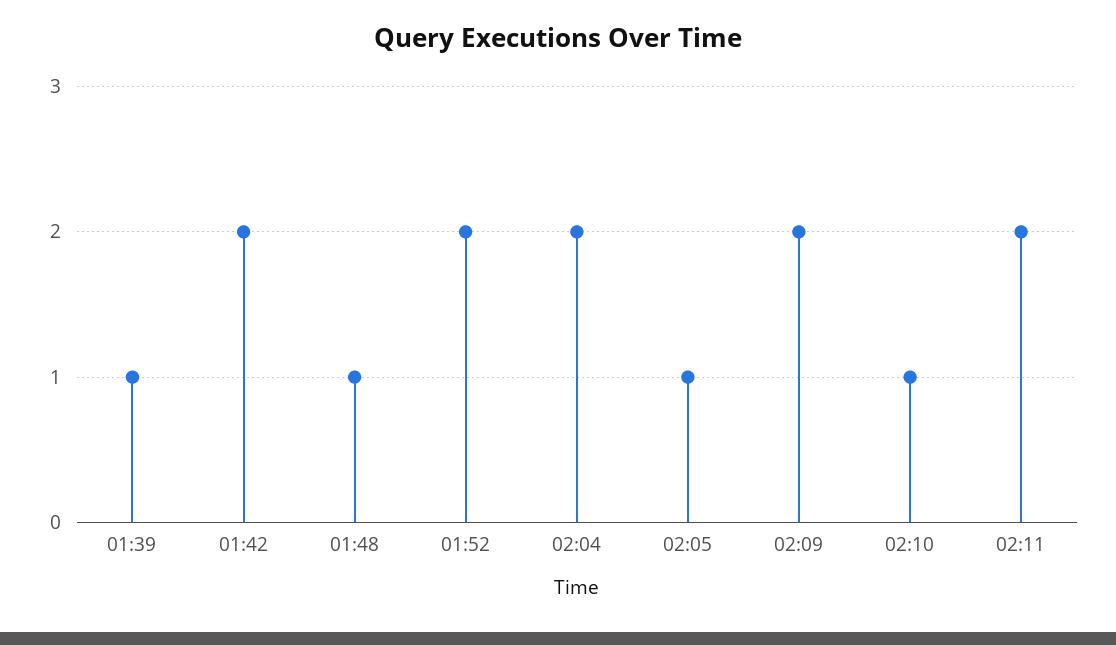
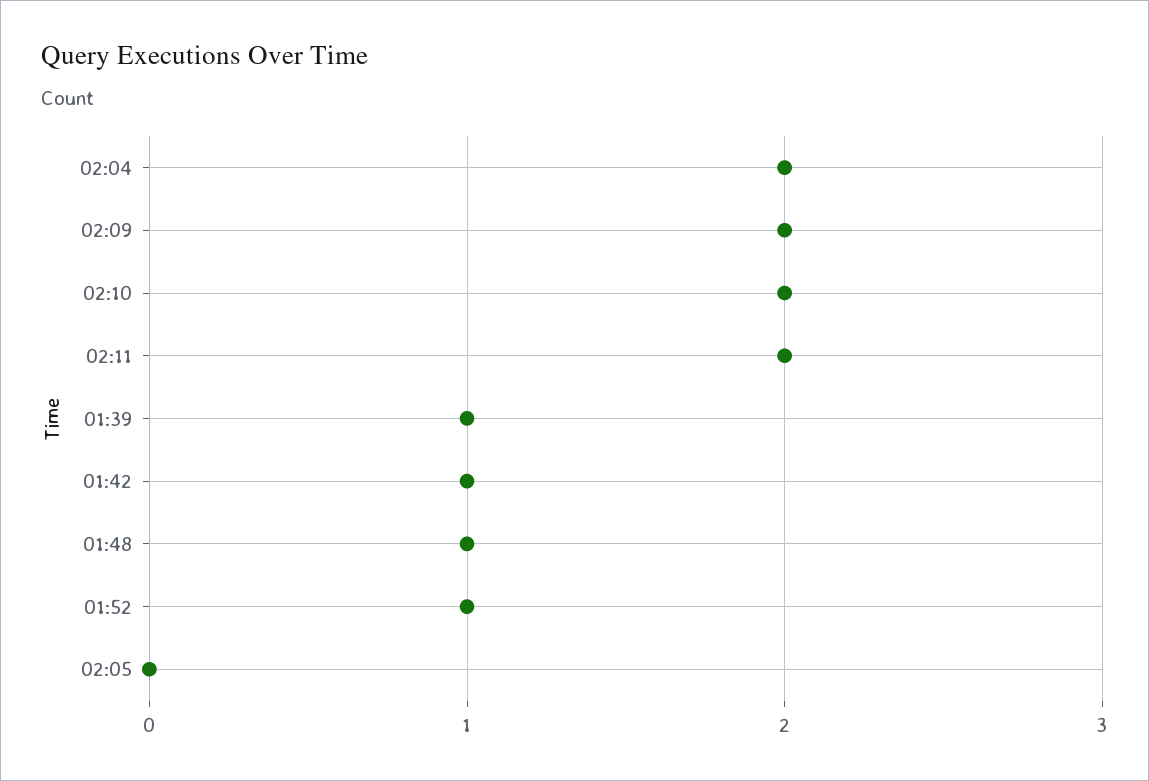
  {
    "01:39": 1,
-   "01:42": 2,
+   "01:42": 1,
    "01:48": 1,
-   "01:52": 2,
+   "01:52": 1,
    "02:04": 2,
-   "02:05": 1,
+   "02:05": 0,
    "02:09": 2,
-   "02:10": 1,
+   "02:10": 2,
    "02:11": 2
  }

